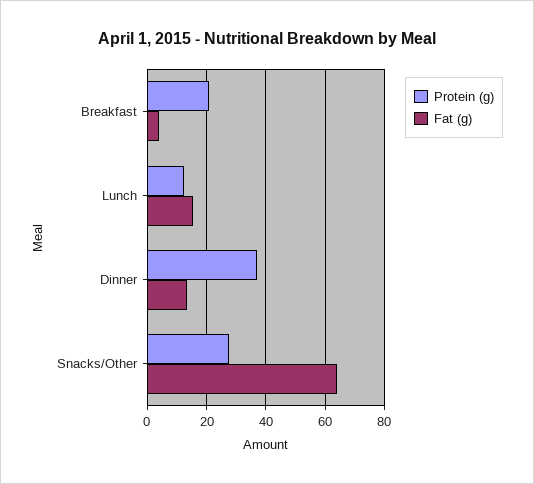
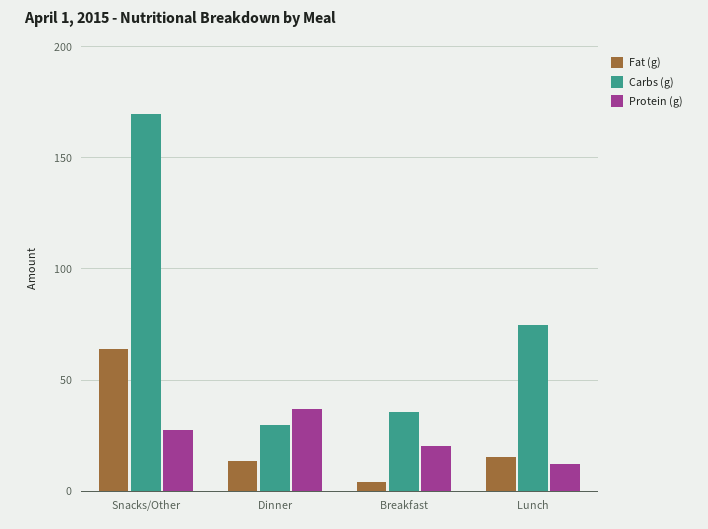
  {
    "Protein (g)": {
      "Breakfast": 20,
      "Lunch": 12.5,
      "Dinner": 37.5,
      "Snacks/Other": 27.5
    },
    "Fat (g)": {
      "Breakfast": 5,
      "Lunch": 15,
      "Dinner": 12.5,
      "Snacks/Other": 65
-   }
+   },
+   "Carbs (g)": {
+     "Snacks/Other": 170,
+     "Dinner": 30,
+     "Breakfast": 35,
+     "Lunch": 75
+   }
  }

